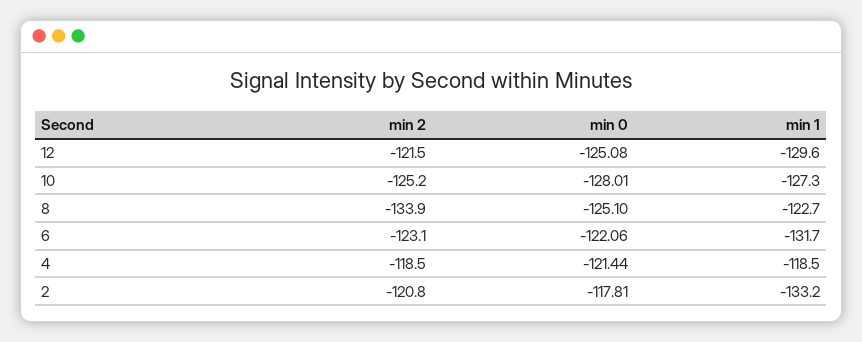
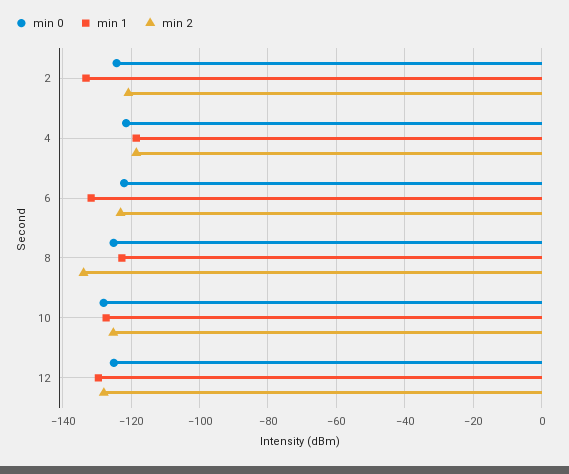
  {
    "min 2": {
-     "12": -121.5,
+     "12": -128,
      "10": -125.2,
      "8": -133.9,
      "6": -123.1,
      "4": -118.5,
      "2": -120.8
    },
    "min 0": {
      "12": -125.08,
      "10": -128.01,
      "8": -125.1,
      "6": -122.06,
      "4": -121.44,
-     "2": -117.81
+     "2": -124
    },
    "min 1": {
      "12": -129.6,
      "10": -127.3,
      "8": -122.7,
      "6": -131.7,
      "4": -118.5,
      "2": -133.2
    }
  }

